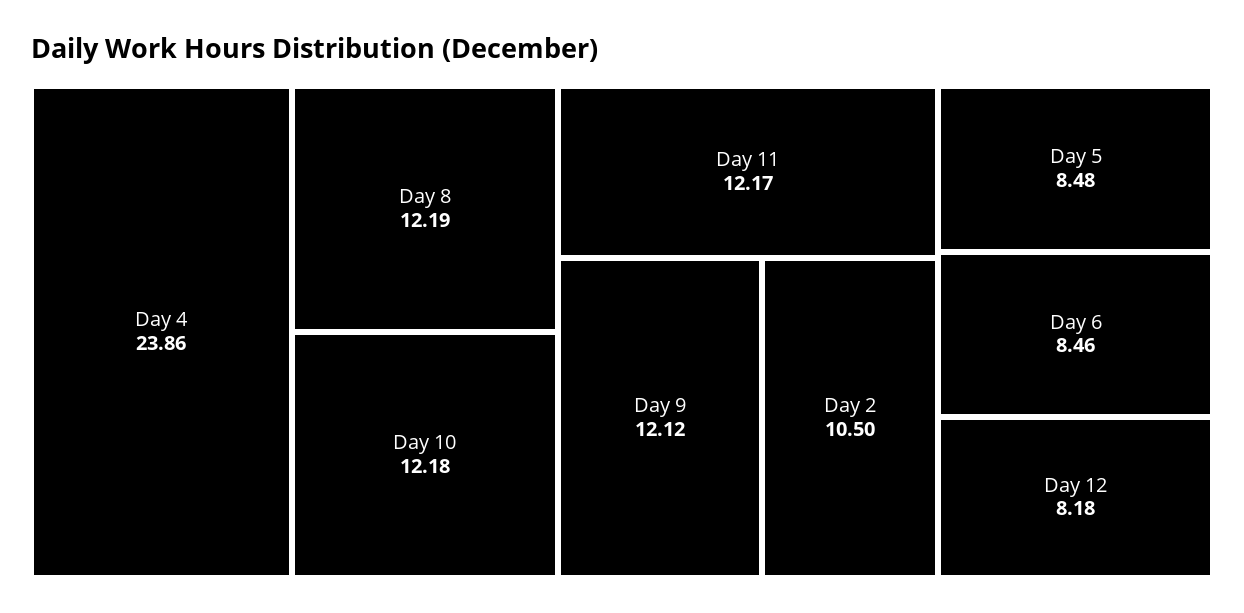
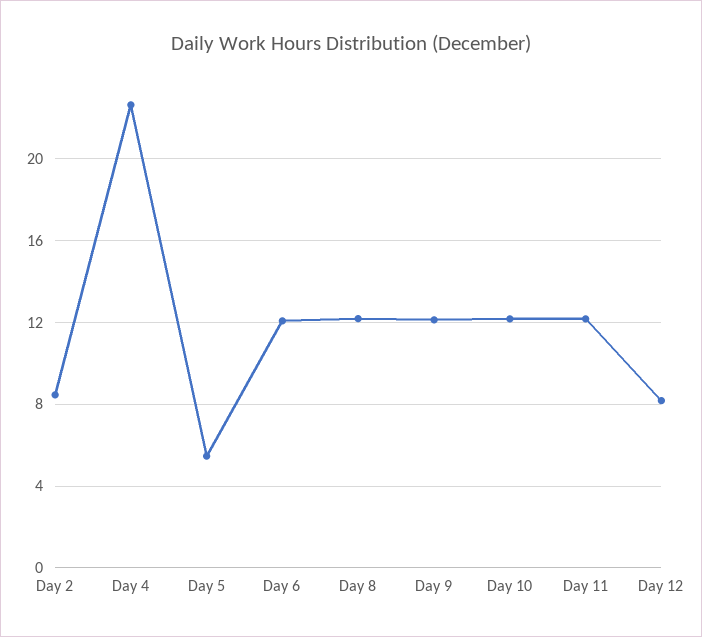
  {
-   "Day 4": 23.86,
+   "Day 4": 22.5,
    "Day 8": 12.19,
    "Day 10": 12.18,
    "Day 11": 12.17,
    "Day 9": 12.12,
-   "Day 2": 10.5,
+   "Day 2": 8.5,
-   "Day 5": 8.48,
+   "Day 5": 5.5,
-   "Day 6": 8.46,
+   "Day 6": 12,
    "Day 12": 8.18
  }

